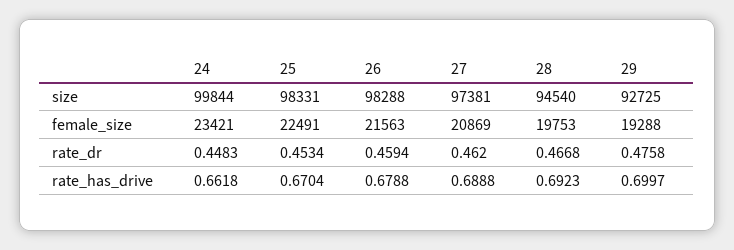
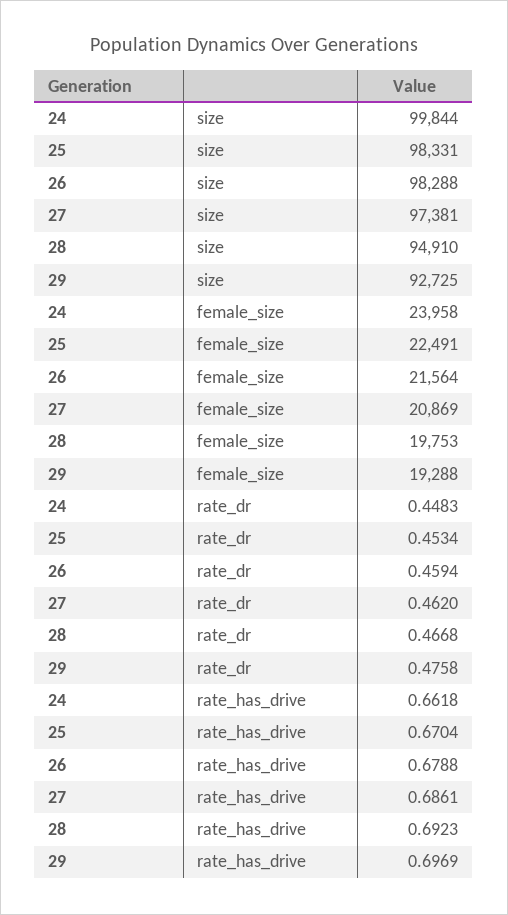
  {
    "24": {
      "size": 99844,
-     "female_size": 23421,
+     "female_size": 23958,
      "rate_dr": 0.4483,
      "rate_has_drive": 0.6618
    },
    "25": {
      "size": 98331,
      "female_size": 22491,
      "rate_dr": 0.4534,
      "rate_has_drive": 0.6704
    },
    "26": {
      "size": 98288,
-     "female_size": 21563,
+     "female_size": 21564,
      "rate_dr": 0.4594,
      "rate_has_drive": 0.6788
    },
    "27": {
      "size": 97381,
      "female_size": 20869,
      "rate_dr": 0.462,
-     "rate_has_drive": 0.6888
+     "rate_has_drive": 0.6861
    },
    "28": {
-     "size": 94540,
+     "size": 94910,
      "female_size": 19753,
      "rate_dr": 0.4668,
      "rate_has_drive": 0.6923
    },
    "29": {
      "size": 92725,
      "female_size": 19288,
      "rate_dr": 0.4758,
-     "rate_has_drive": 0.6997
+     "rate_has_drive": 0.6969
    }
  }

